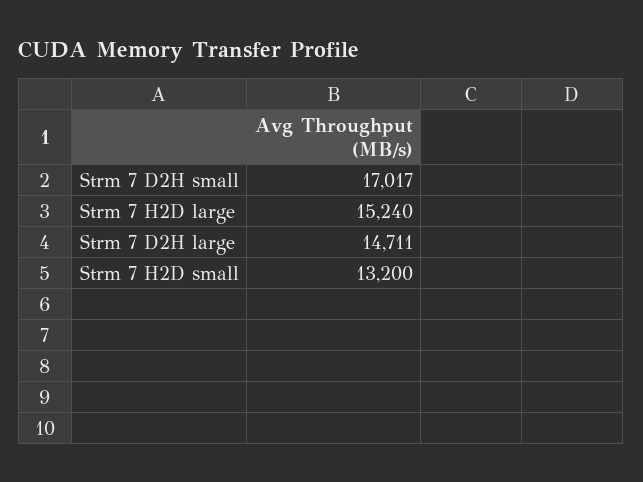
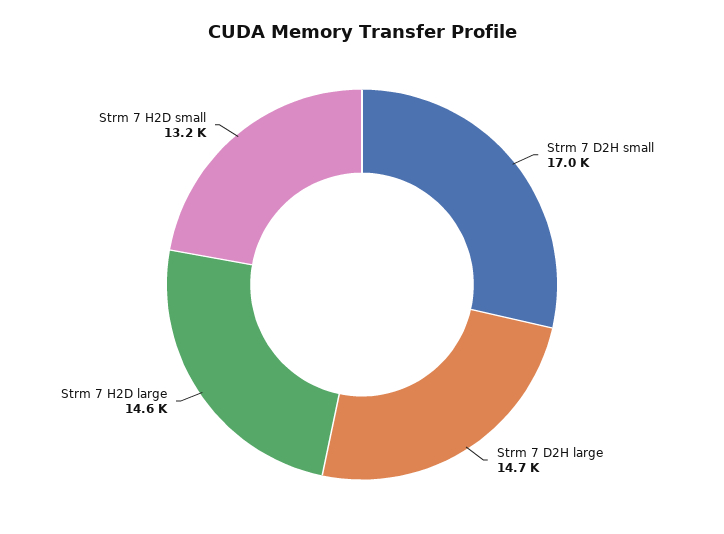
  {
    "Strm 7 D2H small": 17017,
-   "Strm 7 H2D large": 15240,
+   "Strm 7 H2D large": 14600,
    "Strm 7 D2H large": 14711,
    "Strm 7 H2D small": 13200
  }

